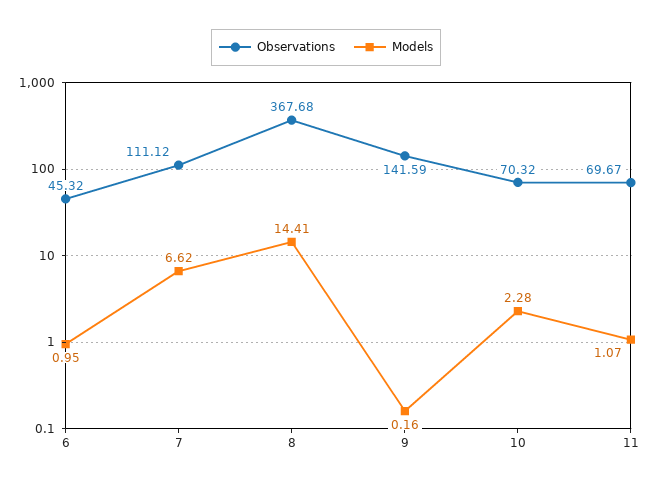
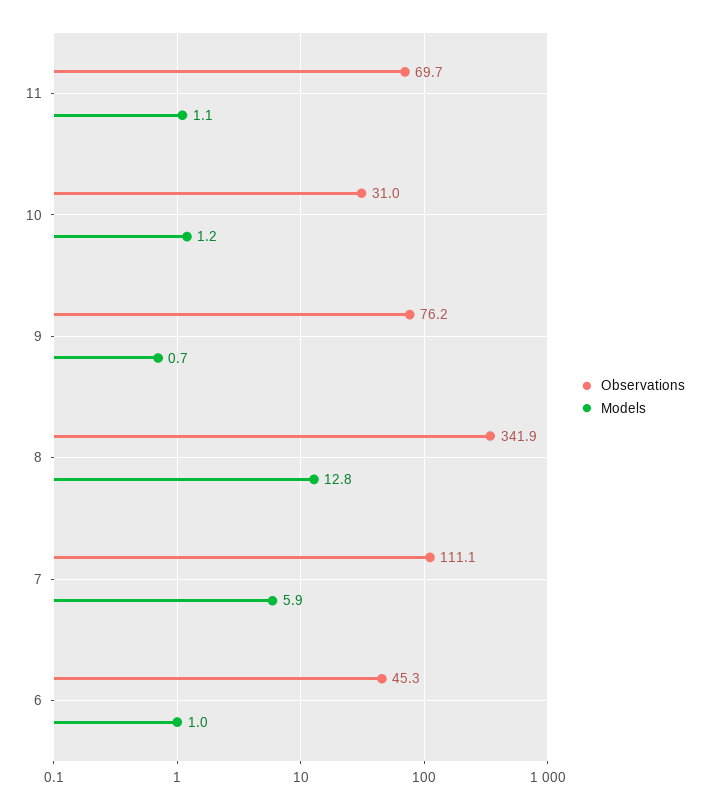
  {
    "Observations": {
      "6": 45.32,
      "7": 111.12,
-     "8": 367.68,
+     "8": 341.9,
-     "9": 141.59,
+     "9": 76.2,
-     "10": 70.32,
+     "10": 31,
      "11": 69.67
    },
    "Models": {
      "6": 0.95,
-     "7": 6.62,
+     "7": 5.9,
-     "8": 14.41,
+     "8": 12.8,
-     "9": 0.16,
+     "9": 0.7,
-     "10": 2.28,
+     "10": 1.2,
      "11": 1.07
    }
  }

